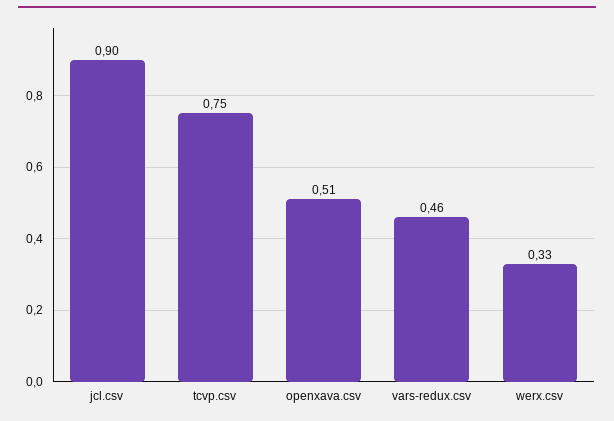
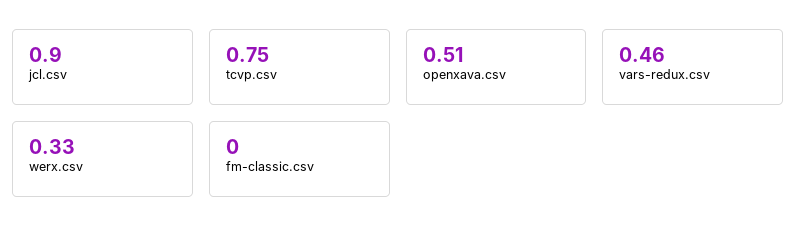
  {
    "jcl.csv": 0.9,
    "tcvp.csv": 0.75,
    "openxava.csv": 0.51,
    "vars-redux.csv": 0.46,
-   "werx.csv": 0.33
+   "werx.csv": 0.33,
+   "fm-classic.csv": 0
  }

